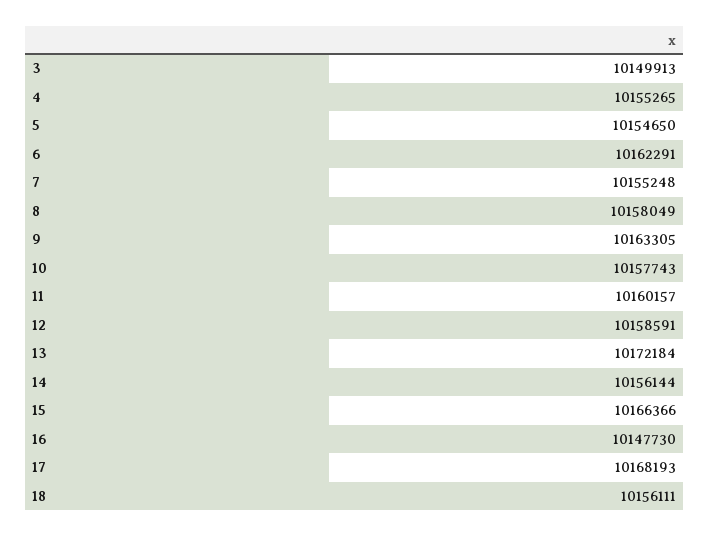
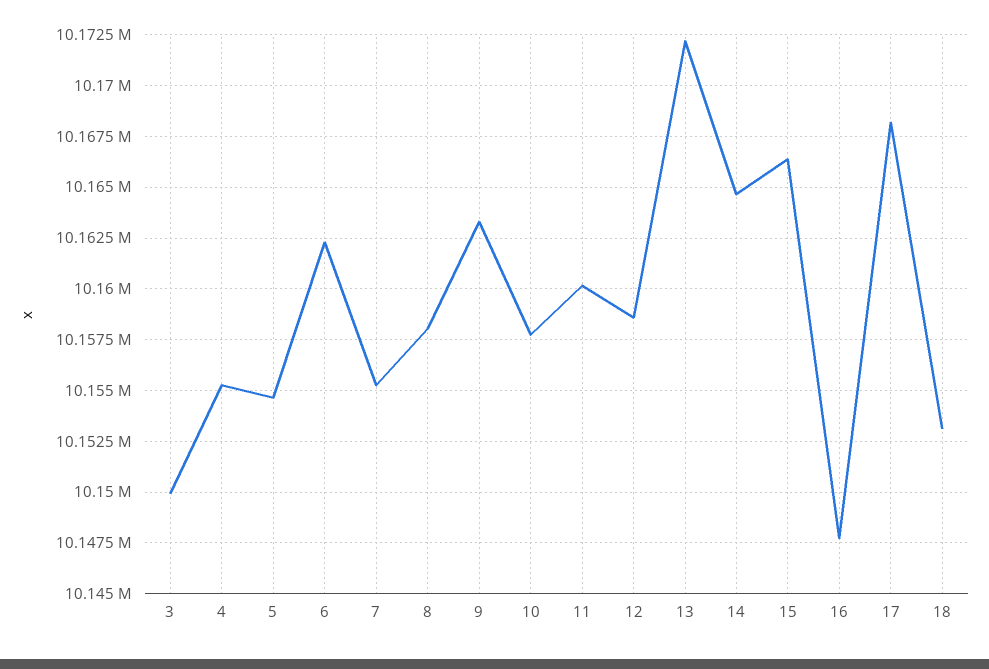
  {
    "3": 10149913,
    "4": 10155265,
    "5": 10154650,
    "6": 10162291,
    "7": 10155248,
    "8": 10158049,
    "9": 10163305,
    "10": 10157743,
    "11": 10160157,
    "12": 10158591,
    "13": 10172184,
-   "14": 10156144,
+   "14": 10164500,
    "15": 10166366,
    "16": 10147730,
    "17": 10168193,
-   "18": 10156111
+   "18": 10153000
  }

